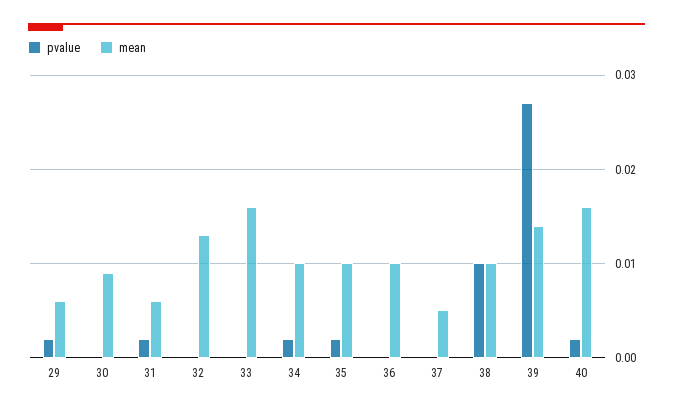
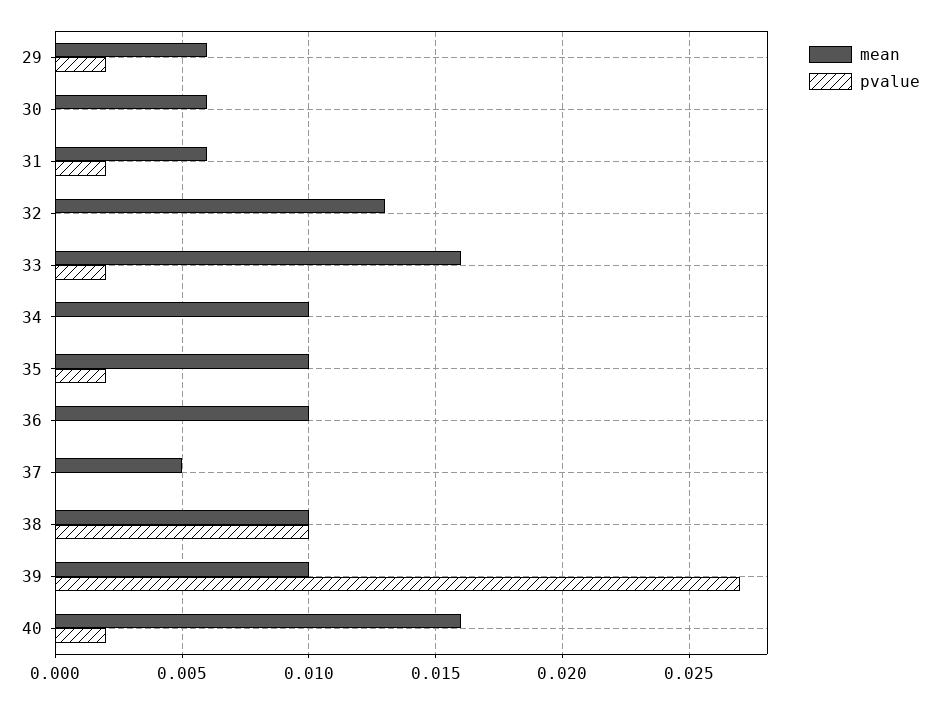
  {
    "pvalue": {
      "29": 0.002,
      "30": 0,
      "31": 0.002,
      "32": 0,
-     "33": 0,
+     "33": 0.002,
-     "34": 0.002,
+     "34": 0,
      "35": 0.002,
      "36": 0,
      "37": 0,
      "38": 0.01,
      "39": 0.027,
      "40": 0.002
    },
    "mean": {
      "29": 0.006,
-     "30": 0.009,
+     "30": 0.006,
      "31": 0.006,
      "32": 0.013,
      "33": 0.016,
      "34": 0.01,
      "35": 0.01,
      "36": 0.01,
      "37": 0.005,
      "38": 0.01,
-     "39": 0.014,
+     "39": 0.01,
      "40": 0.016
    }
  }

